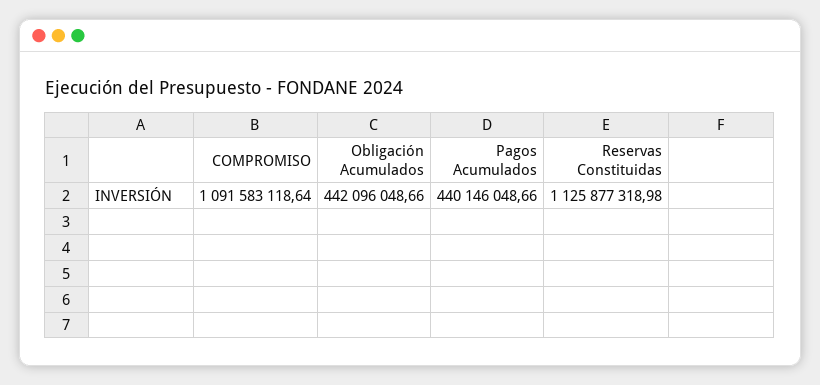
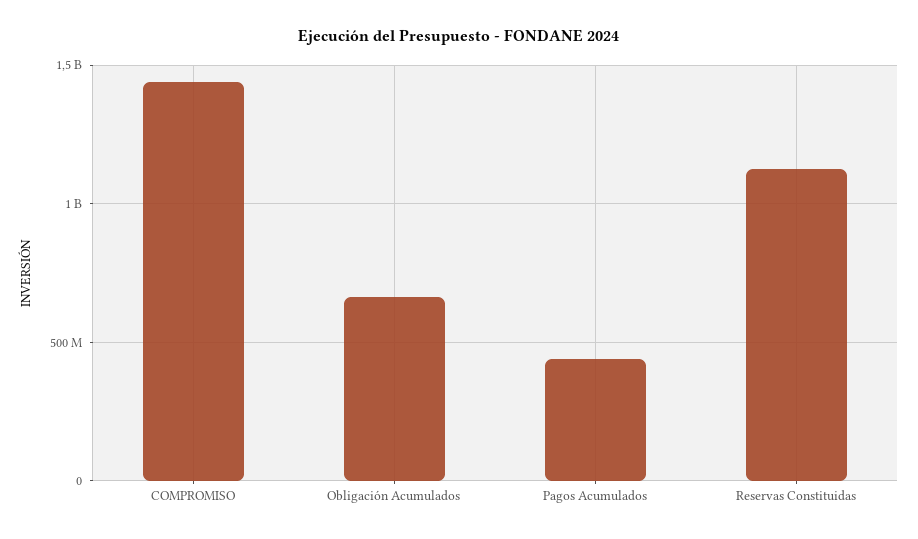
  {
-   "COMPROMISO": 1091583118.64,
+   "COMPROMISO": 1450000000,
-   "Obligación Acumulados": 442096048.66,
+   "Obligación Acumulados": 650000000,
    "Pagos Acumulados": 440146048.66,
    "Reservas Constituidas": 1125877318.98
  }

